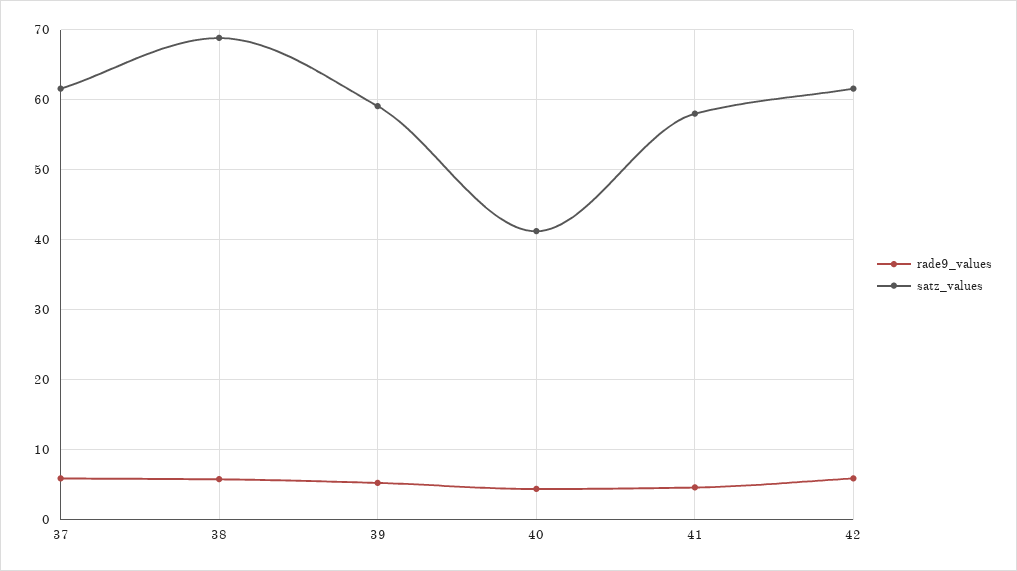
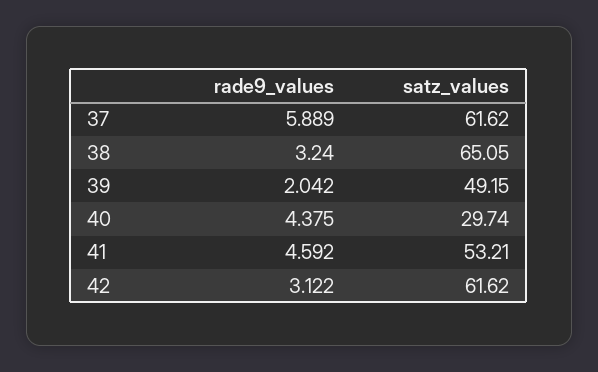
  {
    "rade9_values": {
      "37": 5.889,
-     "38": 6,
+     "38": 3.24,
-     "39": 5,
+     "39": 2.042,
      "40": 4.375,
      "41": 4.592,
-     "42": 6
+     "42": 3.122
    },
    "satz_values": {
      "37": 61.62,
-     "38": 69,
+     "38": 65.05,
-     "39": 59,
+     "39": 49.15,
-     "40": 41,
+     "40": 29.74,
-     "41": 58,
+     "41": 53.21,
      "42": 61.62
    }
  }

